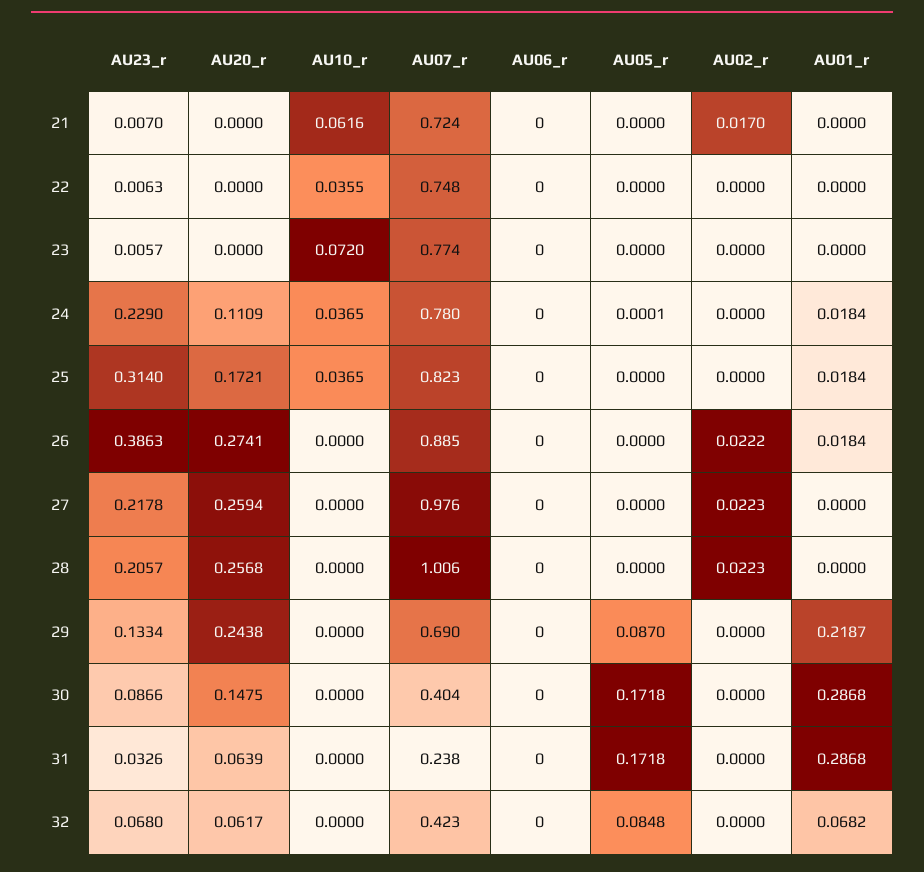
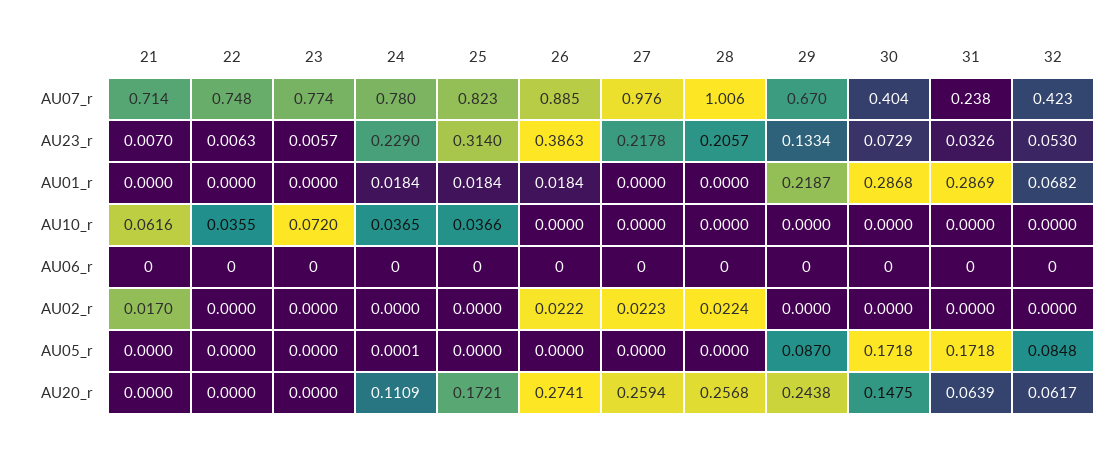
  {
    "AU23_r": {
      "21": 0.007,
      "22": 0.0063,
      "23": 0.0057,
      "24": 0.229,
      "25": 0.314,
      "26": 0.3863,
      "27": 0.2178,
      "28": 0.2057,
      "29": 0.1334,
-     "30": 0.0866,
+     "30": 0.0729,
      "31": 0.0326,
-     "32": 0.068
+     "32": 0.053
    },
    "AU20_r": {
      "21": 0,
      "22": 0,
      "23": 0,
      "24": 0.1109,
      "25": 0.1721,
      "26": 0.2741,
      "27": 0.2594,
      "28": 0.2568,
      "29": 0.2438,
      "30": 0.1475,
      "31": 0.0639,
      "32": 0.0617
    },
    "AU10_r": {
      "21": 0.0616,
      "22": 0.0355,
      "23": 0.072,
      "24": 0.0365,
-     "25": 0.0365,
+     "25": 0.0366,
      "26": 0,
      "27": 0,
      "28": 0,
      "29": 0,
      "30": 0,
      "31": 0,
      "32": 0
    },
    "AU07_r": {
-     "21": 0.724,
+     "21": 0.714,
      "22": 0.748,
      "23": 0.774,
      "24": 0.78,
      "25": 0.823,
      "26": 0.885,
      "27": 0.976,
      "28": 1.006,
-     "29": 0.69,
+     "29": 0.67,
      "30": 0.404,
      "31": 0.238,
      "32": 0.423
    },
    "AU06_r": {
      "21": 0,
      "22": 0,
      "23": 0,
      "24": 0,
      "25": 0,
      "26": 0,
      "27": 0,
      "28": 0,
      "29": 0,
      "30": 0,
      "31": 0,
      "32": 0
    },
    "AU05_r": {
      "21": 0,
      "22": 0,
      "23": 0,
      "24": 0.0001,
      "25": 0,
      "26": 0,
      "27": 0,
      "28": 0,
      "29": 0.087,
      "30": 0.1718,
      "31": 0.1718,
      "32": 0.0848
    },
    "AU02_r": {
      "21": 0.017,
      "22": 0,
      "23": 0,
      "24": 0,
      "25": 0,
      "26": 0.0222,
      "27": 0.0223,
-     "28": 0.0223,
+     "28": 0.0224,
      "29": 0,
      "30": 0,
      "31": 0,
      "32": 0
    },
    "AU01_r": {
      "21": 0,
      "22": 0,
      "23": 0,
      "24": 0.0184,
      "25": 0.0184,
      "26": 0.0184,
      "27": 0,
      "28": 0,
      "29": 0.2187,
      "30": 0.2868,
-     "31": 0.2868,
+     "31": 0.2869,
      "32": 0.0682
    }
  }

